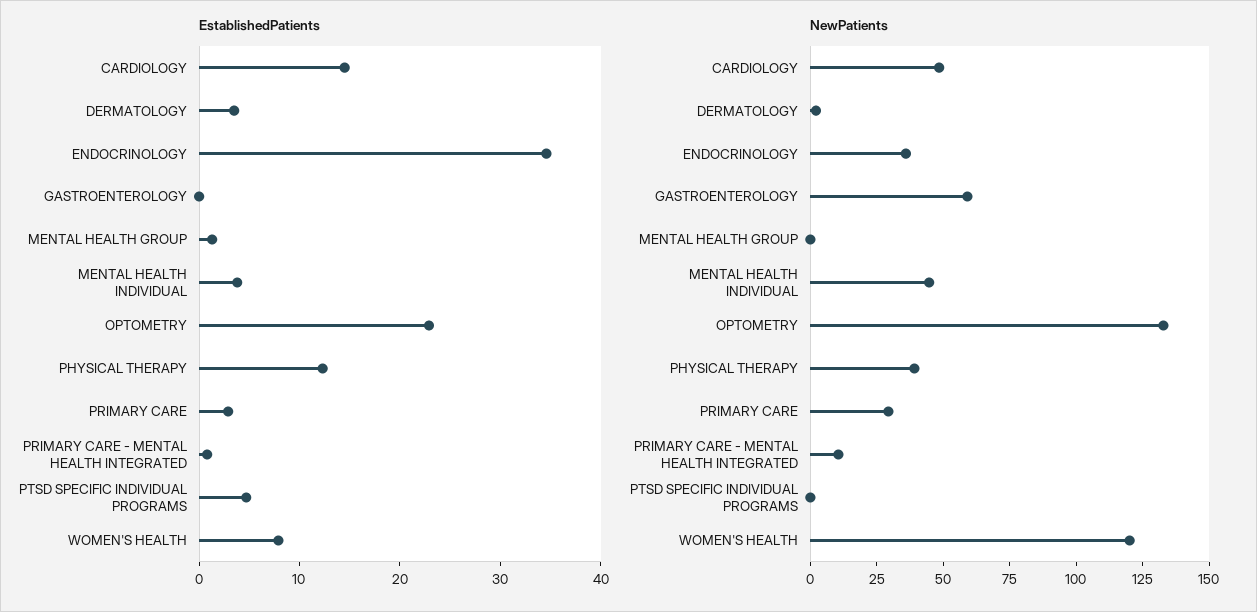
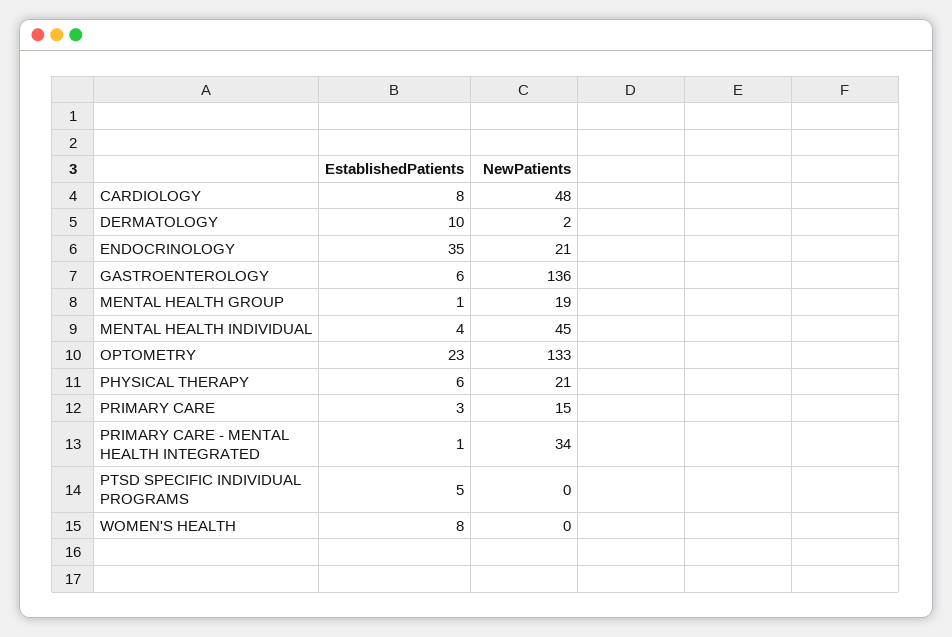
  {
    "EstablishedPatients": {
-     "CARDIOLOGY": 14,
+     "CARDIOLOGY": 8,
-     "DERMATOLOGY": 4,
+     "DERMATOLOGY": 10,
      "ENDOCRINOLOGY": 35,
-     "GASTROENTEROLOGY": 0,
+     "GASTROENTEROLOGY": 6,
      "MENTAL HEALTH GROUP": 1,
      "MENTAL HEALTH INDIVIDUAL": 4,
      "OPTOMETRY": 23,
-     "PHYSICAL THERAPY": 12,
+     "PHYSICAL THERAPY": 6,
      "PRIMARY CARE": 3,
      "PRIMARY CARE - MENTAL HEALTH INTEGRATED": 1,
      "PTSD SPECIFIC INDIVIDUAL PROGRAMS": 5,
      "WOMEN'S HEALTH": 8
    },
    "NewPatients": {
      "CARDIOLOGY": 48,
      "DERMATOLOGY": 2,
-     "ENDOCRINOLOGY": 35,
+     "ENDOCRINOLOGY": 21,
-     "GASTROENTEROLOGY": 60,
+     "GASTROENTEROLOGY": 136,
-     "MENTAL HEALTH GROUP": 0,
+     "MENTAL HEALTH GROUP": 19,
      "MENTAL HEALTH INDIVIDUAL": 45,
      "OPTOMETRY": 133,
-     "PHYSICAL THERAPY": 40,
+     "PHYSICAL THERAPY": 21,
-     "PRIMARY CARE": 30,
+     "PRIMARY CARE": 15,
-     "PRIMARY CARE - MENTAL HEALTH INTEGRATED": 10,
+     "PRIMARY CARE - MENTAL HEALTH INTEGRATED": 34,
      "PTSD SPECIFIC INDIVIDUAL PROGRAMS": 0,
-     "WOMEN'S HEALTH": 120
+     "WOMEN'S HEALTH": 0
    }
  }

